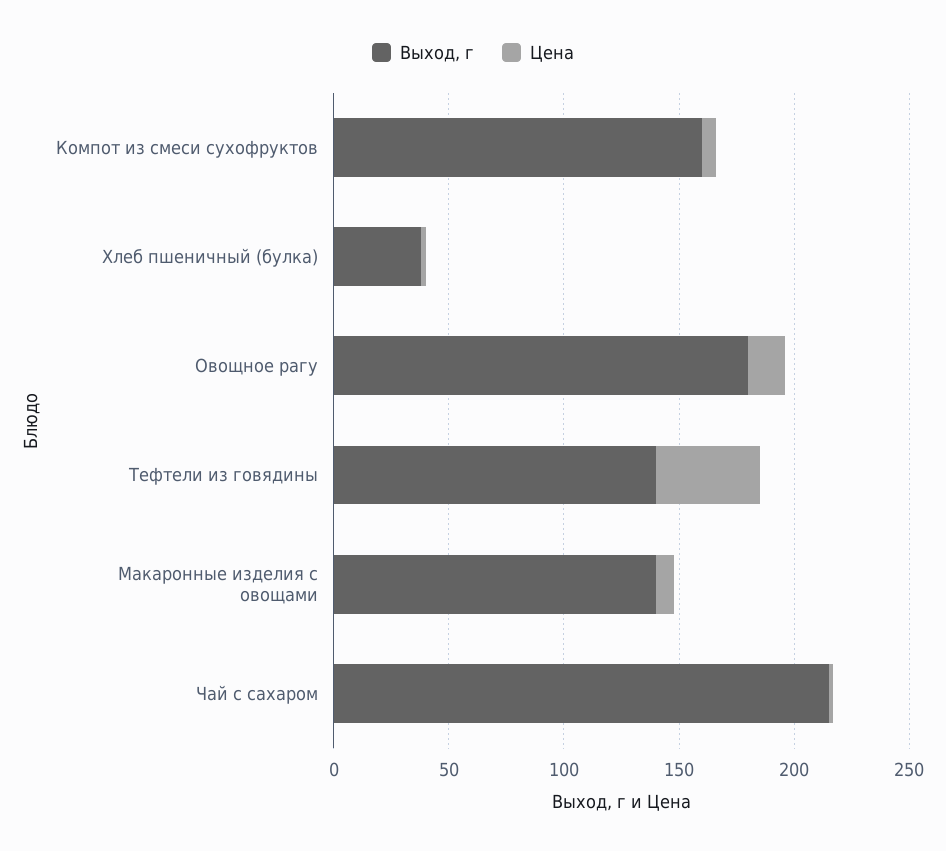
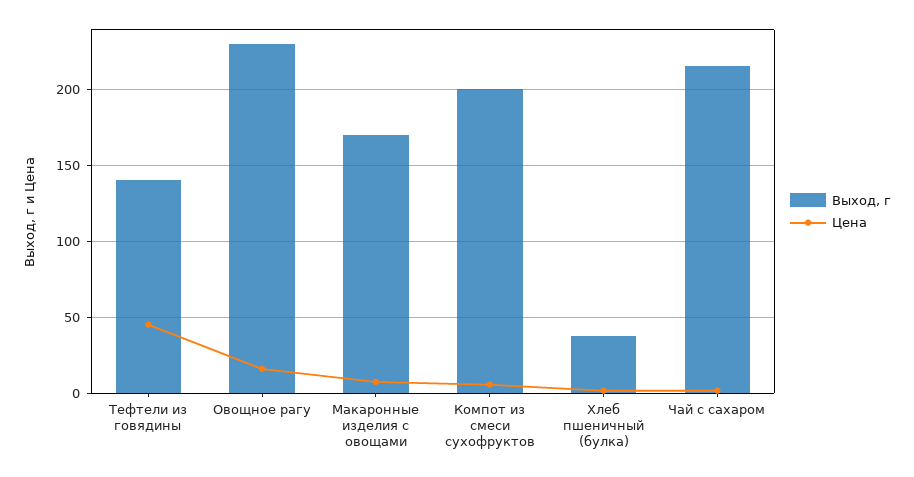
  {
    "Выход, г": {
-     "Компот из смеси сухофруктов": 160,
+     "Компот из смеси сухофруктов": 200,
      "Хлеб пшеничный (булка)": 40,
-     "Овощное рагу": 180,
+     "Овощное рагу": 230,
      "Тефтели из говядины": 140,
-     "Макаронные изделия с овощами": 140,
+     "Макаронные изделия с овощами": 170,
      "Чай с сахаром": 215
    },
    "Цена": {
      "Компот из смеси сухофруктов": 5,
      "Хлеб пшеничный (булка)": 0,
      "Овощное рагу": 15,
      "Тефтели из говядины": 45,
      "Макаронные изделия с овощами": 10,
      "Чай с сахаром": 0
    }
  }

